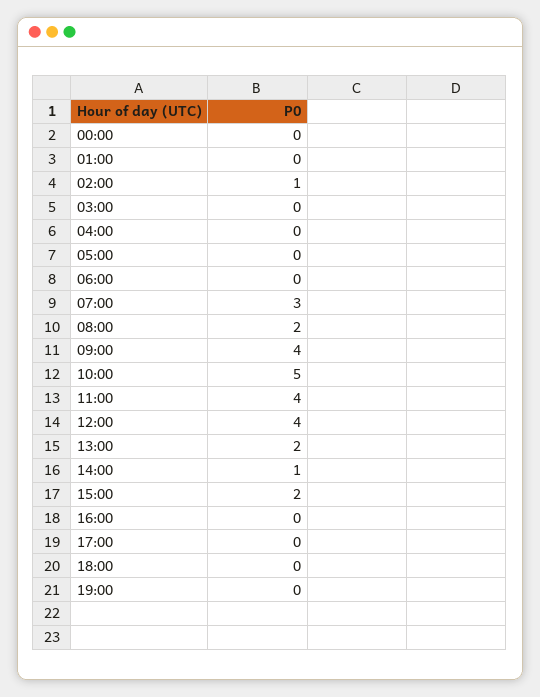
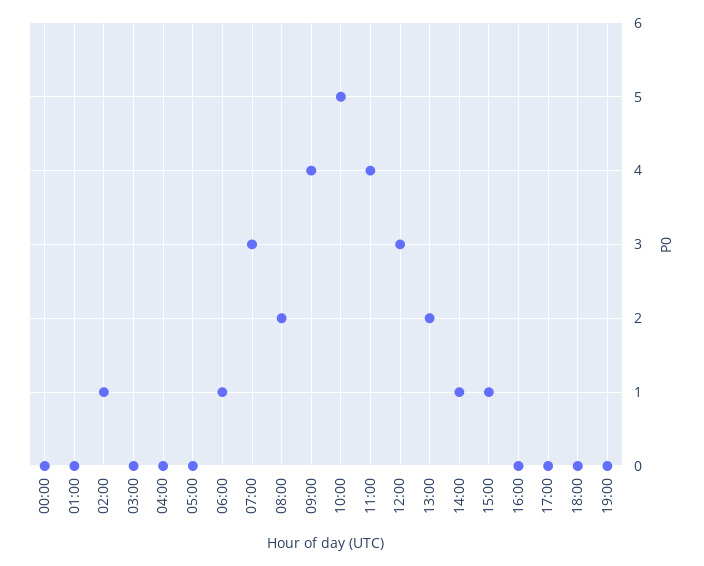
  {
    "00:00": 0,
    "01:00": 0,
    "02:00": 1,
    "03:00": 0,
    "04:00": 0,
    "05:00": 0,
-   "06:00": 0,
+   "06:00": 1,
    "07:00": 3,
    "08:00": 2,
    "09:00": 4,
    "10:00": 5,
    "11:00": 4,
-   "12:00": 4,
+   "12:00": 3,
    "13:00": 2,
    "14:00": 1,
-   "15:00": 2,
+   "15:00": 1,
    "16:00": 0,
    "17:00": 0,
    "18:00": 0,
    "19:00": 0
  }

